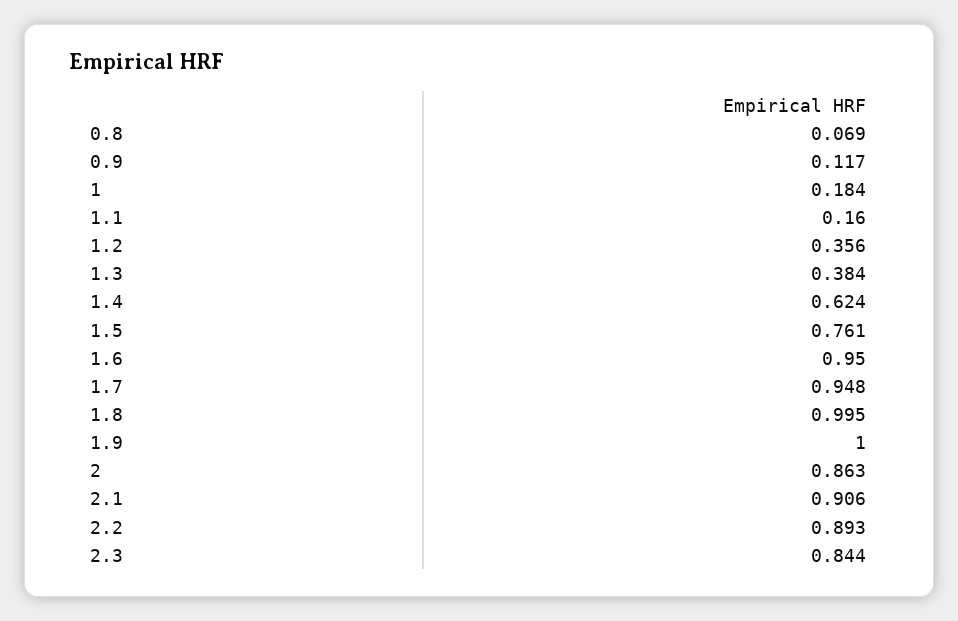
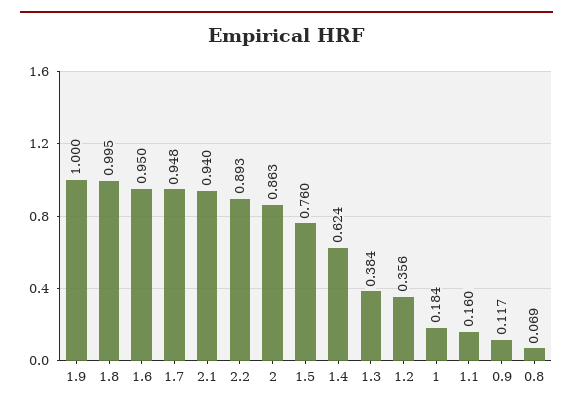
  {
    "0.8": 0.069,
    "0.9": 0.117,
    "1": 0.184,
    "1.1": 0.16,
    "1.2": 0.356,
    "1.3": 0.384,
    "1.4": 0.624,
-   "1.5": 0.761,
+   "1.5": 0.76,
    "1.6": 0.95,
    "1.7": 0.948,
    "1.8": 0.995,
    "1.9": 1,
    "2": 0.863,
-   "2.1": 0.906,
+   "2.1": 0.94,
-   "2.2": 0.893,
+   "2.2": 0.893
-   "2.3": 0.844
  }

